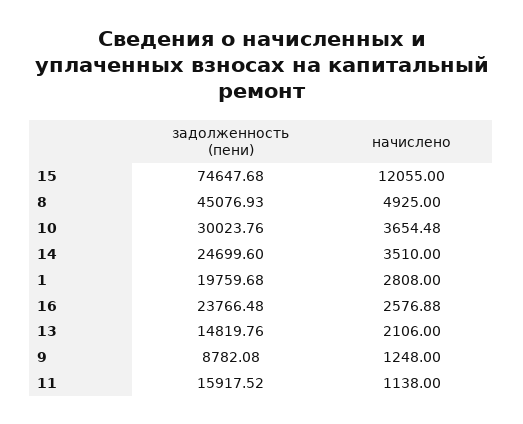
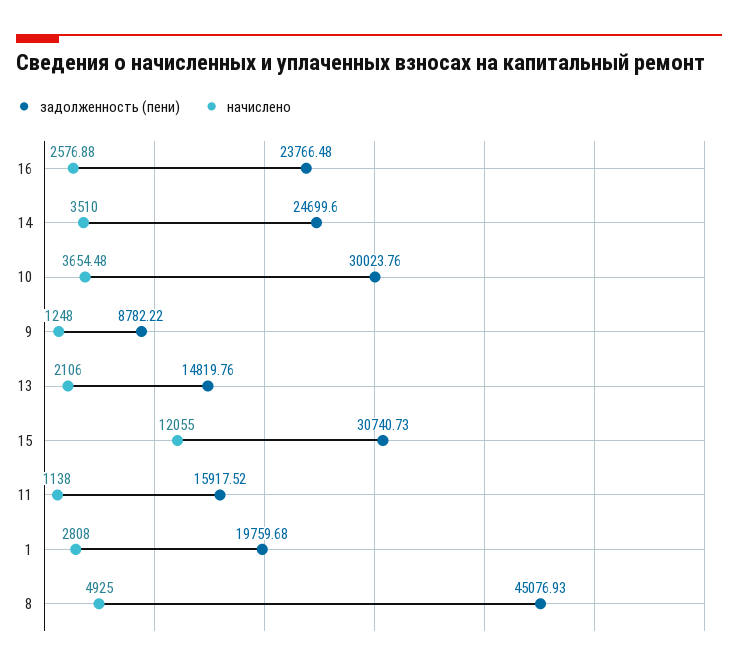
  {
    "задолженность (пени)": {
-     "15": 74647.68,
+     "15": 30740.73,
      "8": 45076.93,
      "10": 30023.76,
      "14": 24699.6,
      "1": 19759.68,
      "16": 23766.48,
      "13": 14819.76,
-     "9": 8782.08,
+     "9": 8782.22,
      "11": 15917.52
    },
    "начислено": {
      "15": 12055,
      "8": 4925,
      "10": 3654.48,
      "14": 3510,
      "1": 2808,
      "16": 2576.88,
      "13": 2106,
      "9": 1248,
      "11": 1138
    }
  }

